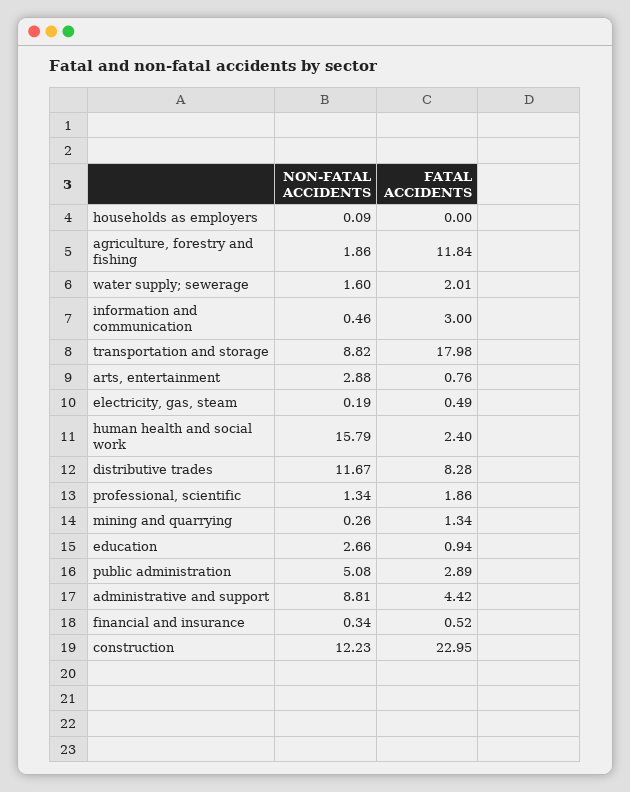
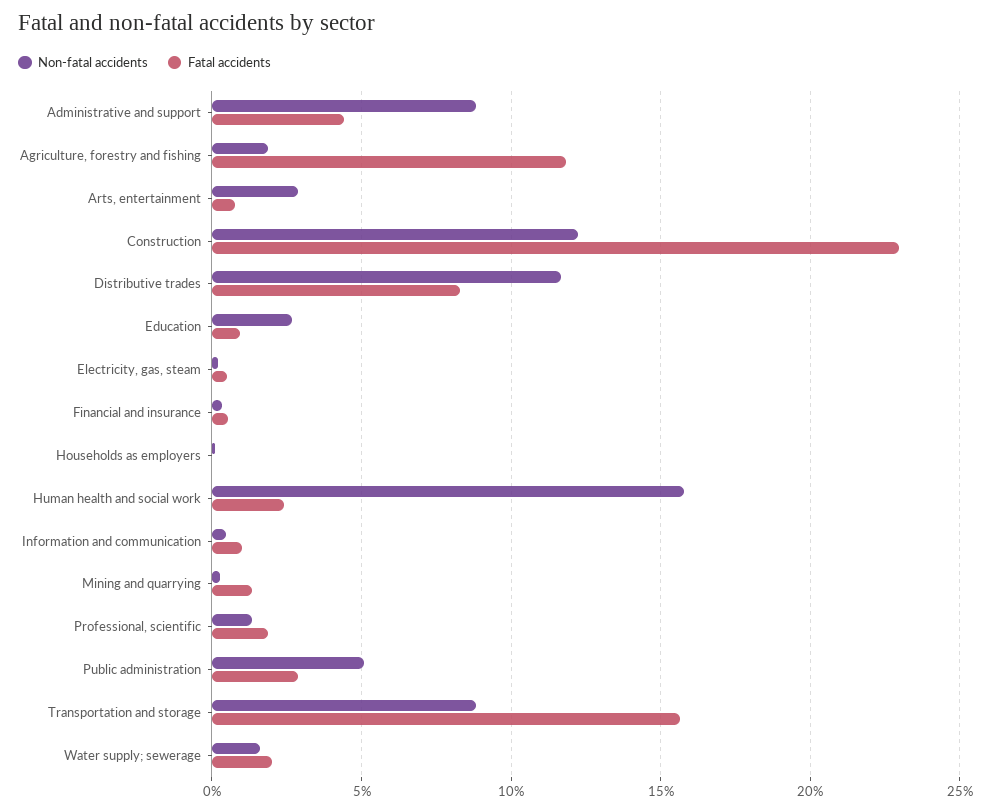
  {
    "NON-FATAL ACCIDENTS": {
      "households as employers": 0.09,
      "agriculture, forestry and fishing": 1.86,
      "water supply; sewerage": 1.6,
      "information and communication": 0.46,
      "transportation and storage": 8.82,
      "arts, entertainment": 2.88,
      "electricity, gas, steam": 0.19,
      "human health and social work": 15.79,
      "distributive trades": 11.67,
      "professional, scientific": 1.34,
      "mining and quarrying": 0.26,
      "education": 2.66,
      "public administration": 5.08,
      "administrative and support": 8.81,
      "financial and insurance": 0.34,
      "construction": 12.23
    },
    "FATAL ACCIDENTS": {
      "households as employers": 0,
      "agriculture, forestry and fishing": 11.84,
      "water supply; sewerage": 2.01,
-     "information and communication": 3,
+     "information and communication": 1,
-     "transportation and storage": 17.98,
+     "transportation and storage": 15.5,
      "arts, entertainment": 0.76,
      "electricity, gas, steam": 0.49,
      "human health and social work": 2.4,
      "distributive trades": 8.28,
      "professional, scientific": 1.86,
      "mining and quarrying": 1.34,
      "education": 0.94,
      "public administration": 2.89,
      "administrative and support": 4.42,
      "financial and insurance": 0.52,
      "construction": 22.95
    }
  }

